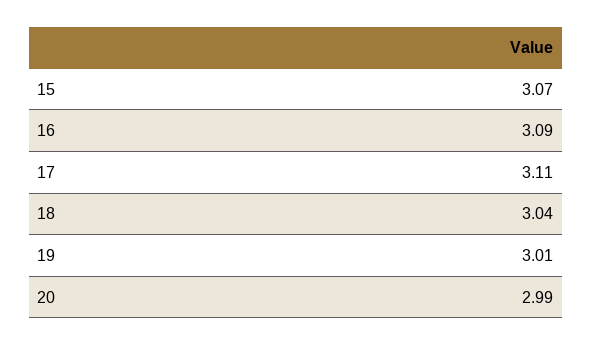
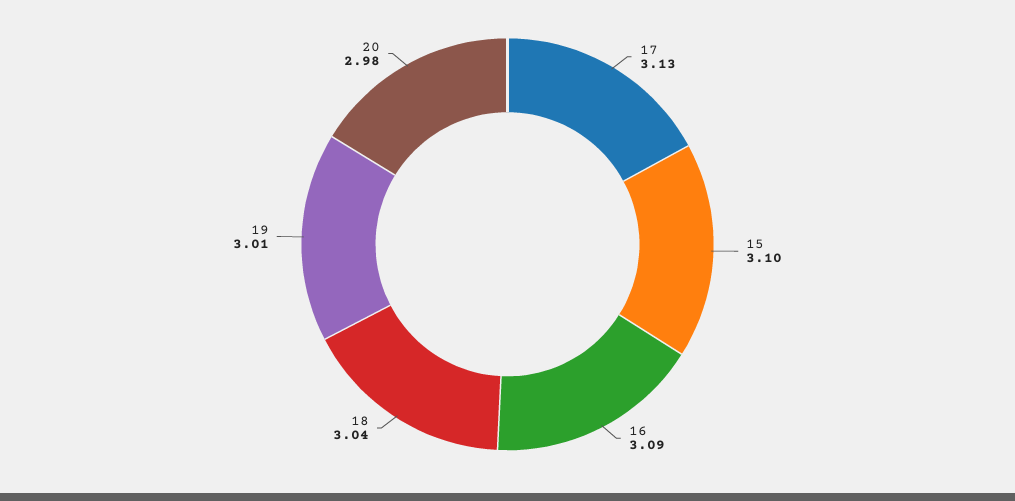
  {
-   "15": 3.07,
+   "15": 3.1,
    "16": 3.09,
-   "17": 3.11,
+   "17": 3.13,
    "18": 3.04,
    "19": 3.01,
-   "20": 2.99
+   "20": 2.98
  }

